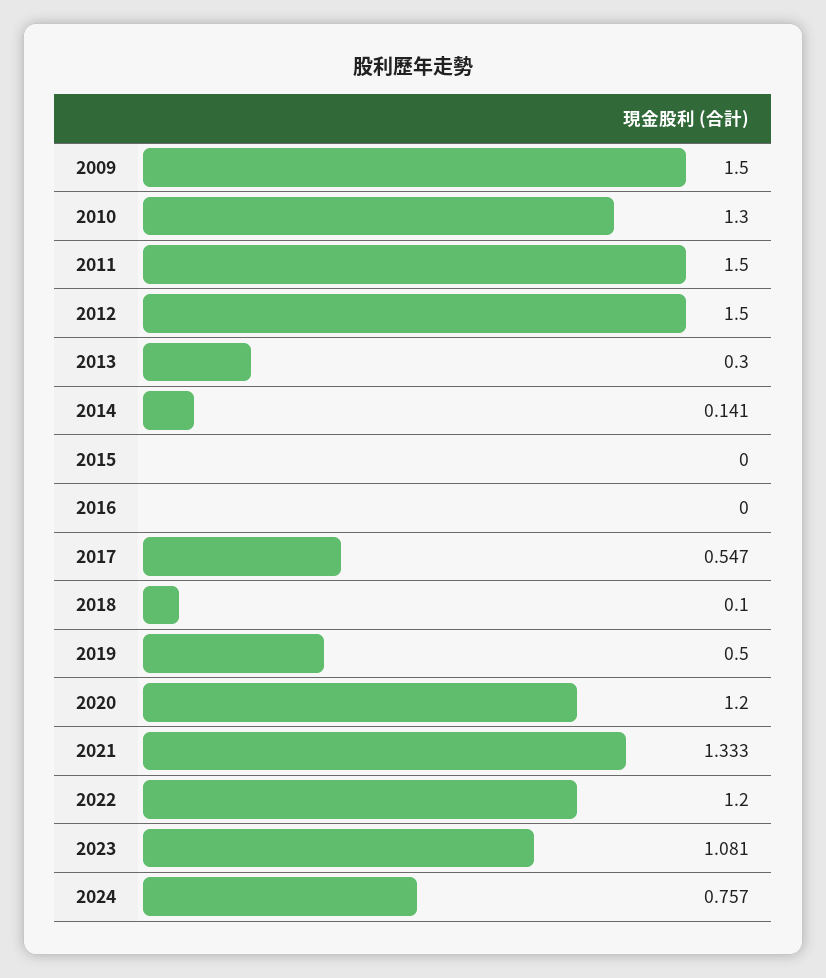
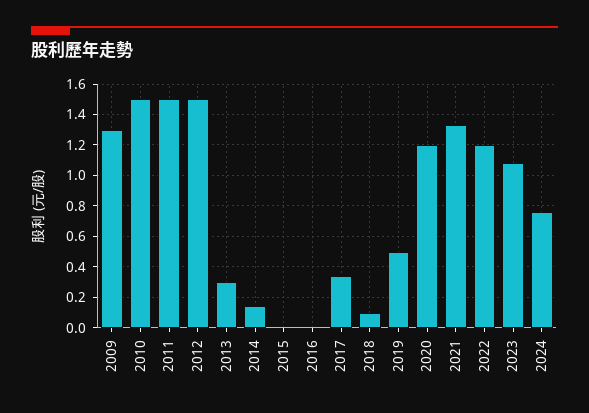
  {
-   "2009": 1.5,
+   "2009": 1.3,
-   "2010": 1.3,
+   "2010": 1.5,
    "2011": 1.5,
    "2012": 1.5,
    "2013": 0.3,
    "2014": 0.141,
    "2015": 0,
    "2016": 0,
-   "2017": 0.547,
+   "2017": 0.35,
    "2018": 0.1,
    "2019": 0.5,
    "2020": 1.2,
    "2021": 1.333,
    "2022": 1.2,
    "2023": 1.081,
    "2024": 0.757
  }

